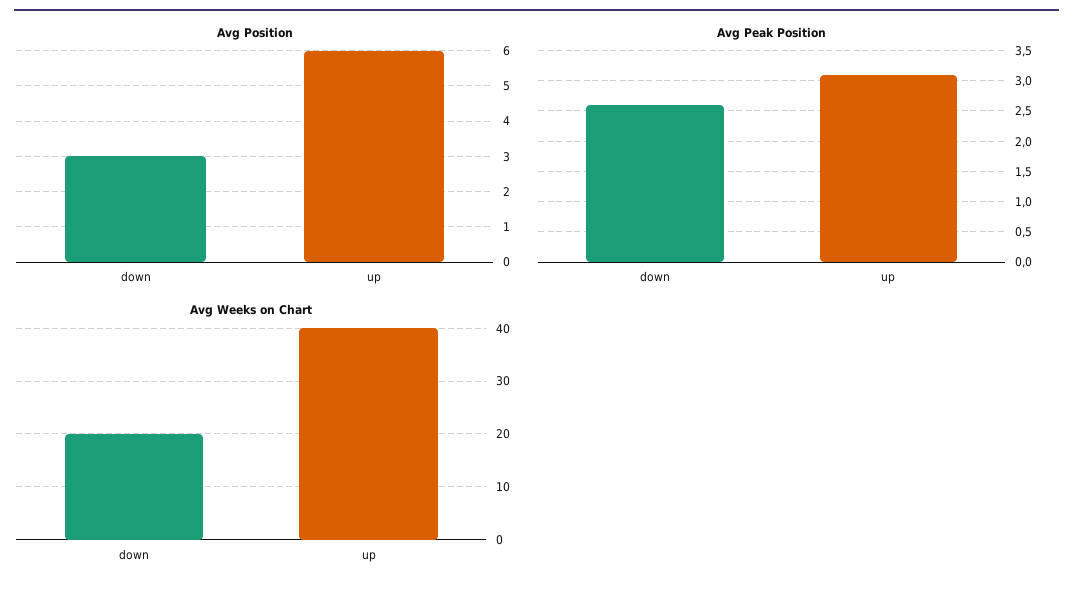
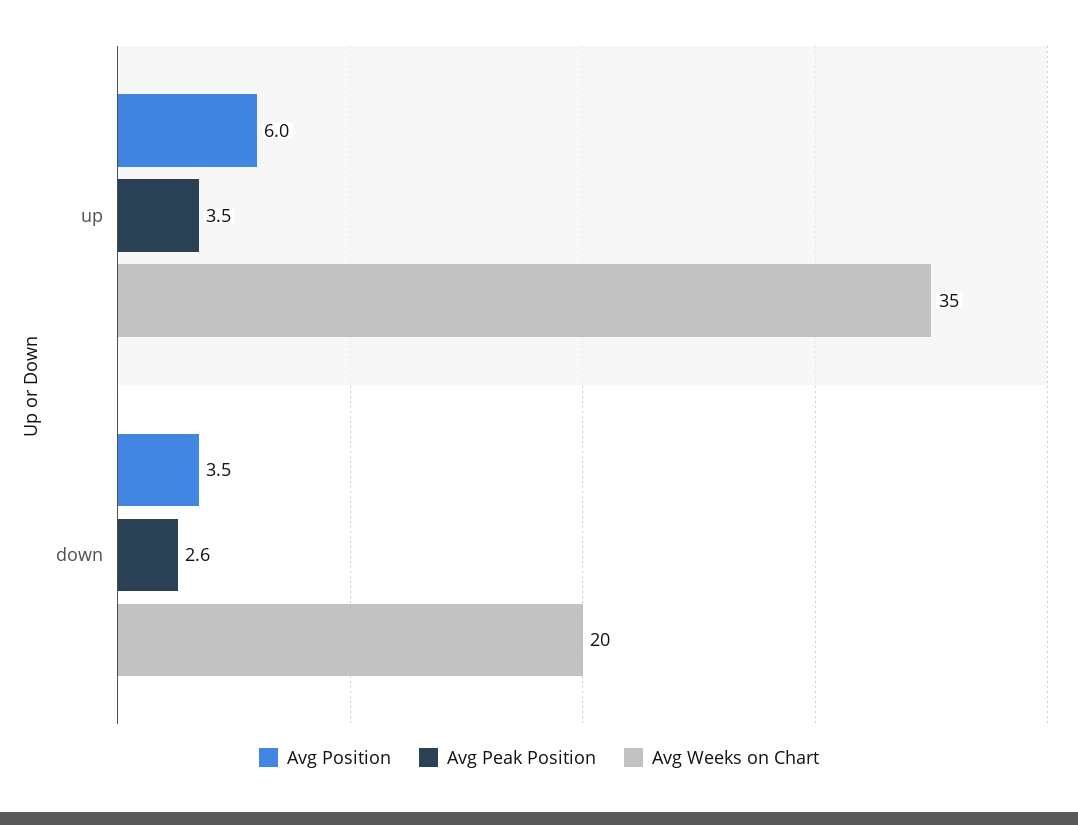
  {
    "Avg Position": {
-     "down": 3,
+     "down": 3.5,
      "up": 6
    },
    "Avg Peak Position": {
      "down": 2.6,
-     "up": 3.1
+     "up": 3.5
    },
    "Avg Weeks on Chart": {
      "down": 20,
-     "up": 40
+     "up": 35
    }
  }

